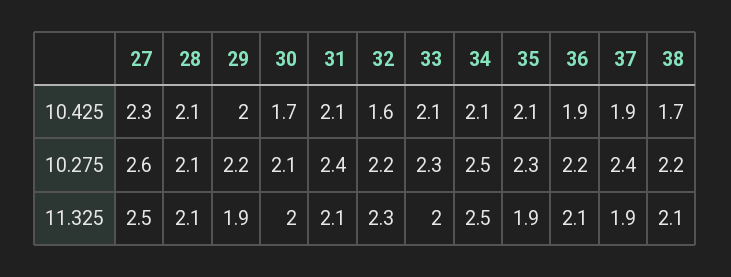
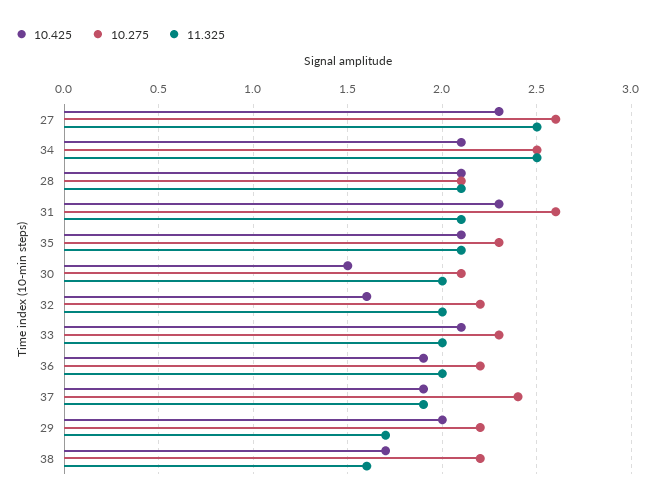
  {
    "10.425": {
      "27": 2.3,
      "28": 2.1,
      "29": 2,
-     "30": 1.7,
+     "30": 1.5,
-     "31": 2.1,
+     "31": 2.3,
      "32": 1.6,
      "33": 2.1,
      "34": 2.1,
      "35": 2.1,
      "36": 1.9,
      "37": 1.9,
      "38": 1.7
    },
    "10.275": {
      "27": 2.6,
      "28": 2.1,
      "29": 2.2,
      "30": 2.1,
-     "31": 2.4,
+     "31": 2.6,
      "32": 2.2,
      "33": 2.3,
      "34": 2.5,
      "35": 2.3,
      "36": 2.2,
      "37": 2.4,
      "38": 2.2
    },
    "11.325": {
      "27": 2.5,
      "28": 2.1,
-     "29": 1.9,
+     "29": 1.7,
      "30": 2,
      "31": 2.1,
-     "32": 2.3,
+     "32": 2,
      "33": 2,
      "34": 2.5,
-     "35": 1.9,
+     "35": 2.1,
-     "36": 2.1,
+     "36": 2,
      "37": 1.9,
-     "38": 2.1
+     "38": 1.6
    }
  }

